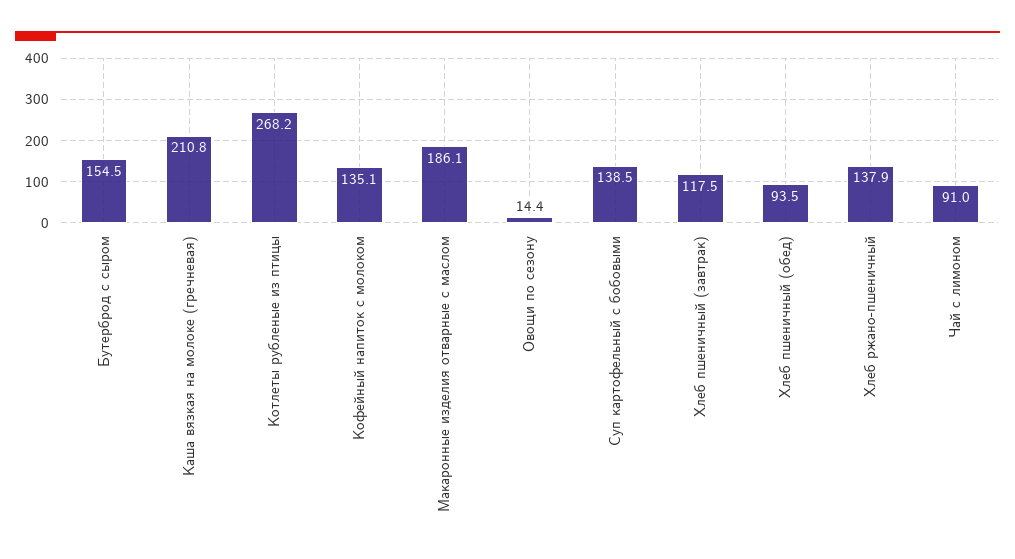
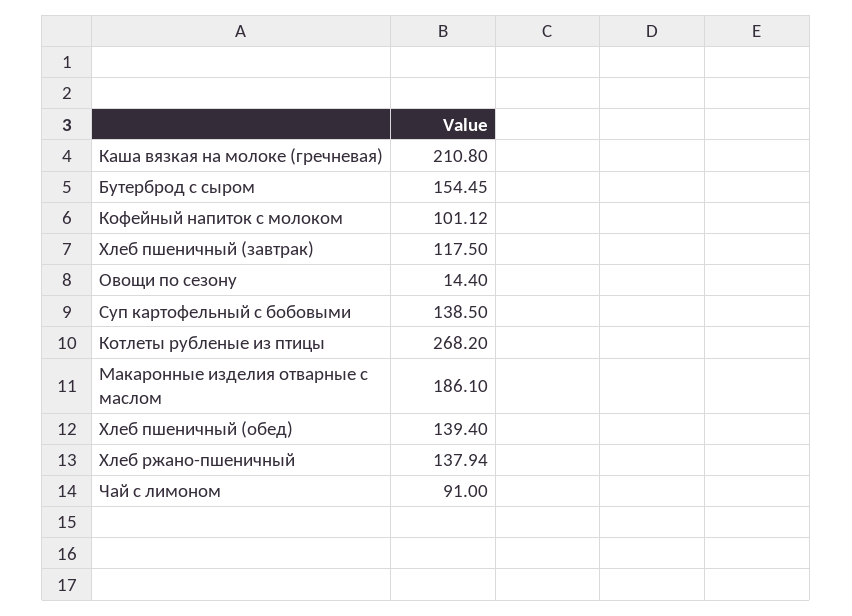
  {
    "Бутерброд с сыром": 154.45,
    "Каша вязкая на молоке (гречневая)": 210.8,
    "Котлеты рубленые из птицы": 268.2,
-   "Кофейный напиток с молоком": 135.1,
+   "Кофейный напиток с молоком": 101.12,
    "Макаронные изделия отварные с маслом": 186.1,
    "Овощи по сезону": 14.4,
    "Суп картофельный с бобовыми": 138.5,
    "Хлеб пшеничный (завтрак)": 117.5,
-   "Хлеб пшеничный (обед)": 93.5,
+   "Хлеб пшеничный (обед)": 139.4,
    "Хлеб ржано-пшеничный": 137.94,
    "Чай с лимоном": 91
  }

